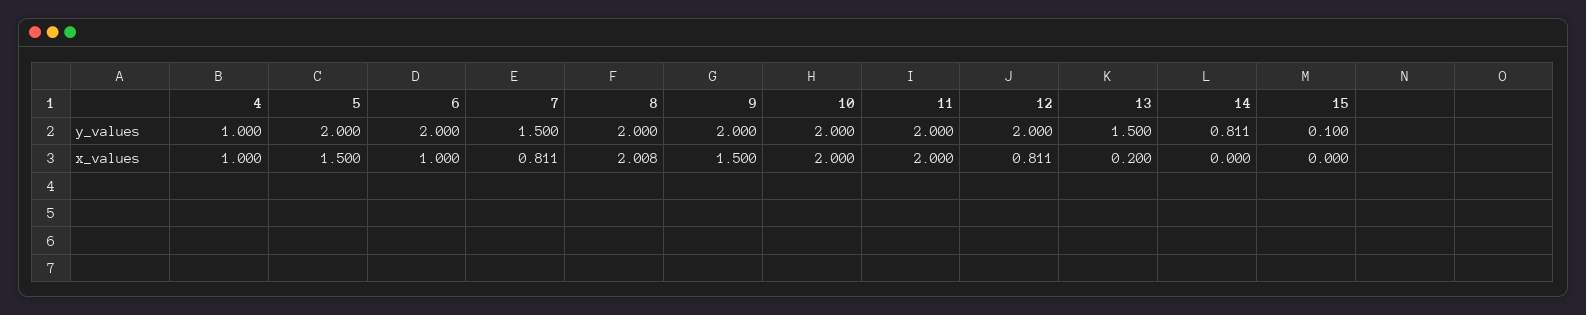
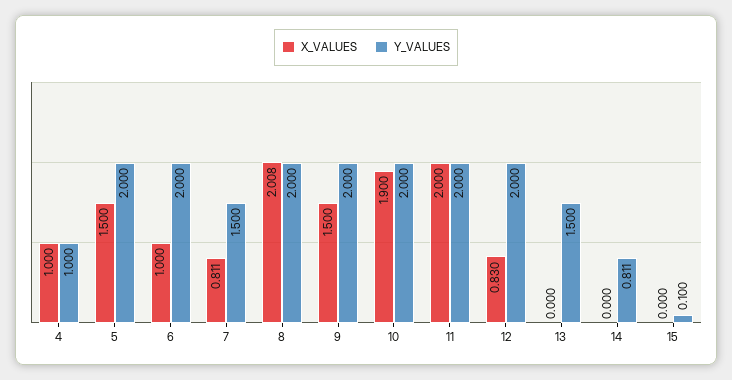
  {
    "y_values": {
      "4": 1,
      "5": 2,
      "6": 2,
      "7": 1.5,
      "8": 2,
      "9": 2,
      "10": 2,
      "11": 2,
      "12": 2,
      "13": 1.5,
      "14": 0.811,
      "15": 0.1
    },
    "x_values": {
      "4": 1,
      "5": 1.5,
      "6": 1,
      "7": 0.811,
      "8": 2.008,
      "9": 1.5,
-     "10": 2,
+     "10": 1.9,
      "11": 2,
-     "12": 0.811,
+     "12": 0.83,
-     "13": 0.2,
+     "13": 0,
      "14": 0,
      "15": 0
    }
  }

